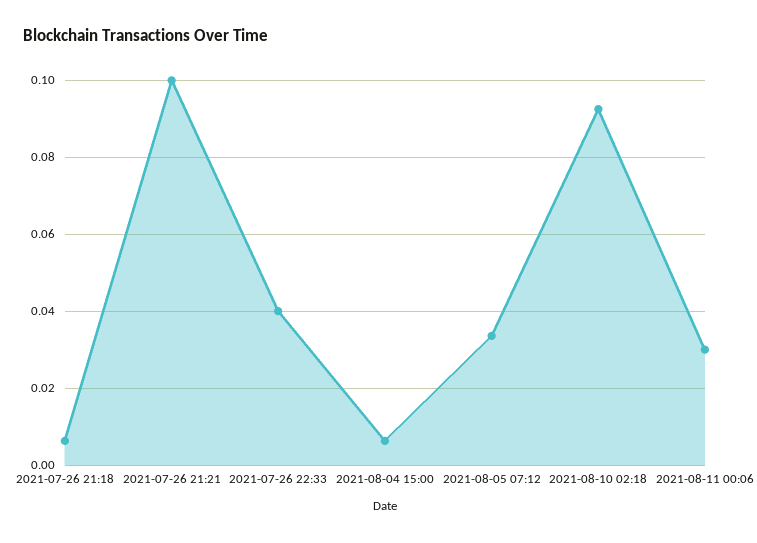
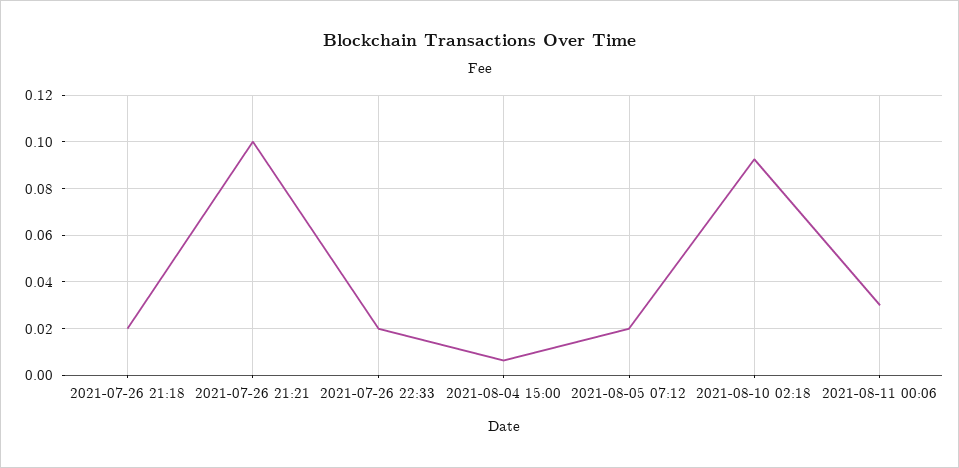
  {
-   "2021-07-26 21:18": 0.006,
+   "2021-07-26 21:18": 0.02,
    "2021-07-26 21:21": 0.1,
-   "2021-07-26 22:33": 0.04,
+   "2021-07-26 22:33": 0.02,
    "2021-08-04 15:00": 0.006,
-   "2021-08-05 07:12": 0.034,
+   "2021-08-05 07:12": 0.02,
    "2021-08-10 02:18": 0.092,
    "2021-08-11 00:06": 0.03
  }

